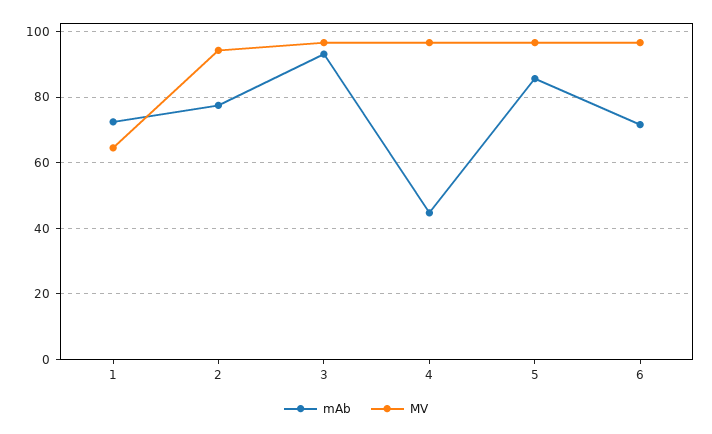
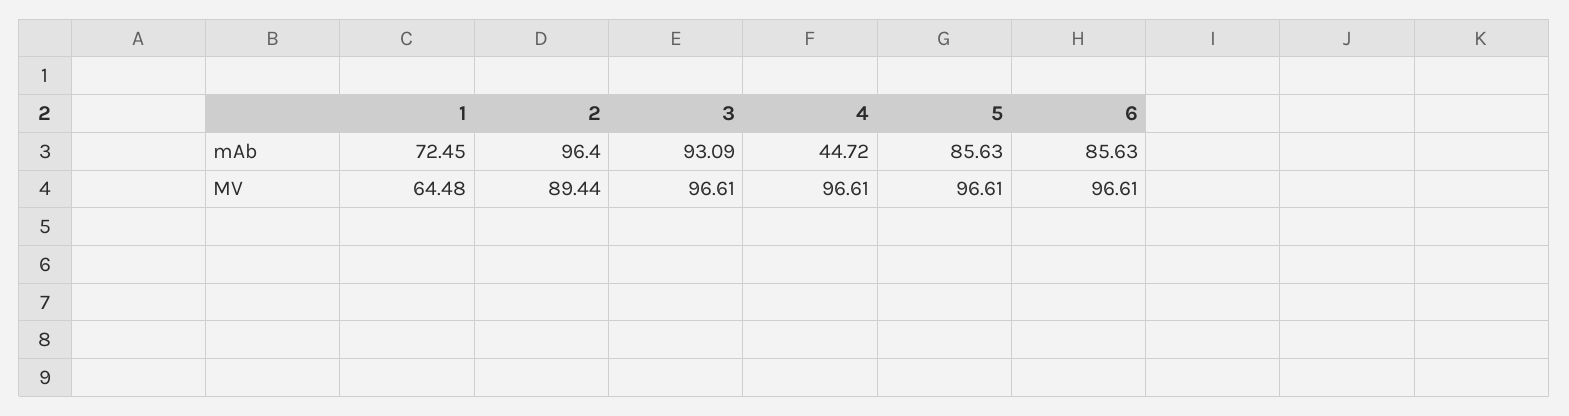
  {
    "mAb": {
      "1": 72.45,
-     "2": 78,
+     "2": 96.4,
      "3": 93.09,
      "4": 44.72,
      "5": 85.63,
-     "6": 72
+     "6": 85.63
    },
    "MV": {
      "1": 64.48,
-     "2": 94,
+     "2": 89.44,
      "3": 96.61,
      "4": 96.61,
      "5": 96.61,
      "6": 96.61
    }
  }

